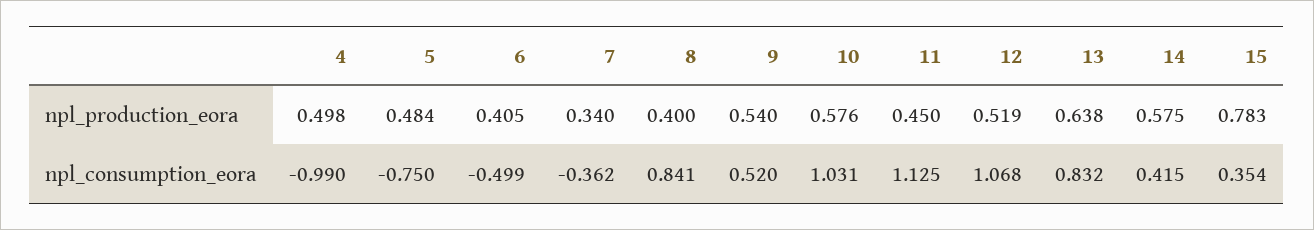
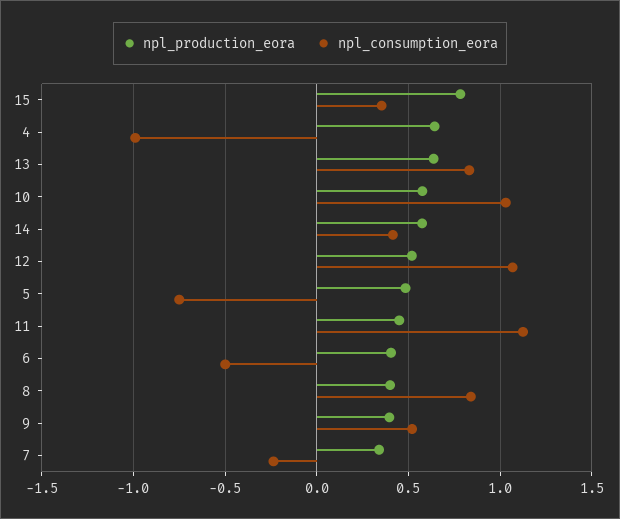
  {
    "npl_production_eora": {
-     "4": 0.498,
+     "4": 0.65,
      "5": 0.484,
      "6": 0.405,
      "7": 0.34,
      "8": 0.4,
-     "9": 0.54,
+     "9": 0.4,
      "10": 0.576,
      "11": 0.45,
      "12": 0.519,
      "13": 0.638,
      "14": 0.575,
      "15": 0.783
    },
    "npl_consumption_eora": {
      "4": -0.99,
      "5": -0.75,
      "6": -0.499,
-     "7": -0.362,
+     "7": -0.25,
      "8": 0.841,
      "9": 0.52,
      "10": 1.031,
      "11": 1.125,
      "12": 1.068,
      "13": 0.832,
      "14": 0.415,
      "15": 0.354
    }
  }

